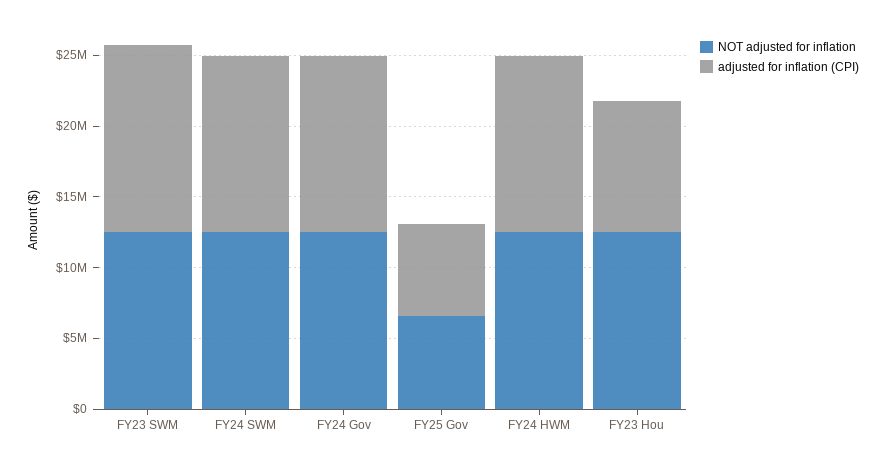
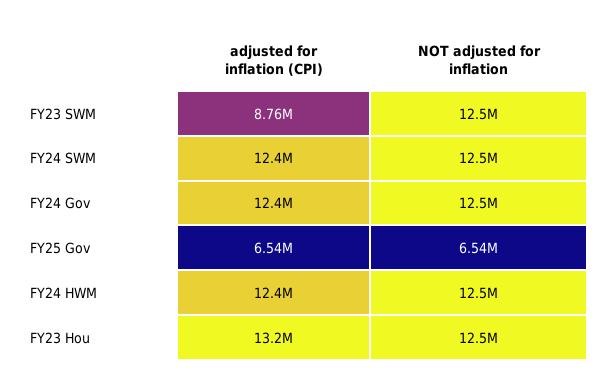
  {
    "NOT adjusted for inflation": {
      "FY23 SWM": 12500000,
      "FY24 SWM": 12500000,
      "FY24 Gov": 12500000,
      "FY25 Gov": 6540000,
      "FY24 HWM": 12500000,
      "FY23 Hou": 12500000
    },
    "adjusted for inflation (CPI)": {
-     "FY23 SWM": 13000000,
+     "FY23 SWM": 8760000,
      "FY24 SWM": 12400000,
      "FY24 Gov": 12400000,
      "FY25 Gov": 6540000,
      "FY24 HWM": 12400000,
-     "FY23 Hou": 9000000
+     "FY23 Hou": 13200000
    }
  }

